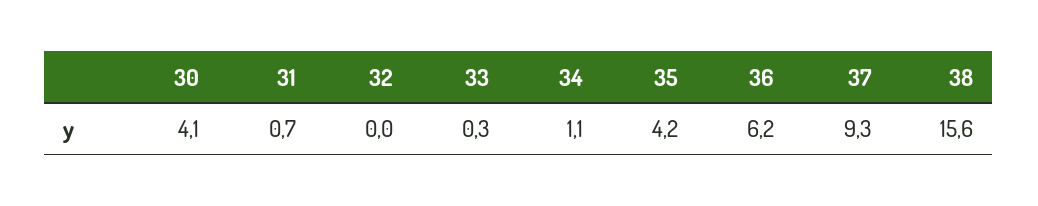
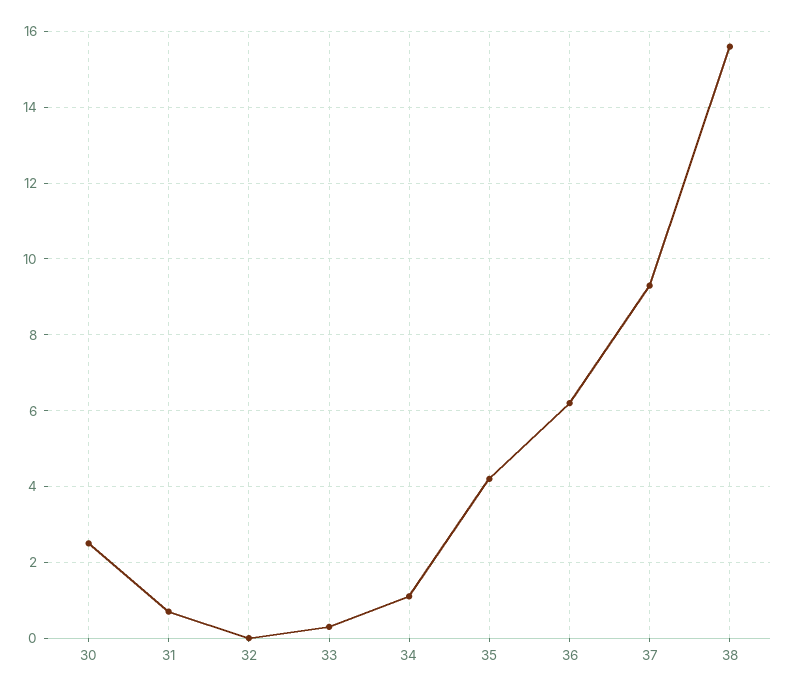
  {
-   "30": 4.1,
+   "30": 2.5,
    "31": 0.7,
    "32": 0,
    "33": 0.3,
    "34": 1.1,
    "35": 4.2,
    "36": 6.2,
    "37": 9.3,
    "38": 15.6
  }

